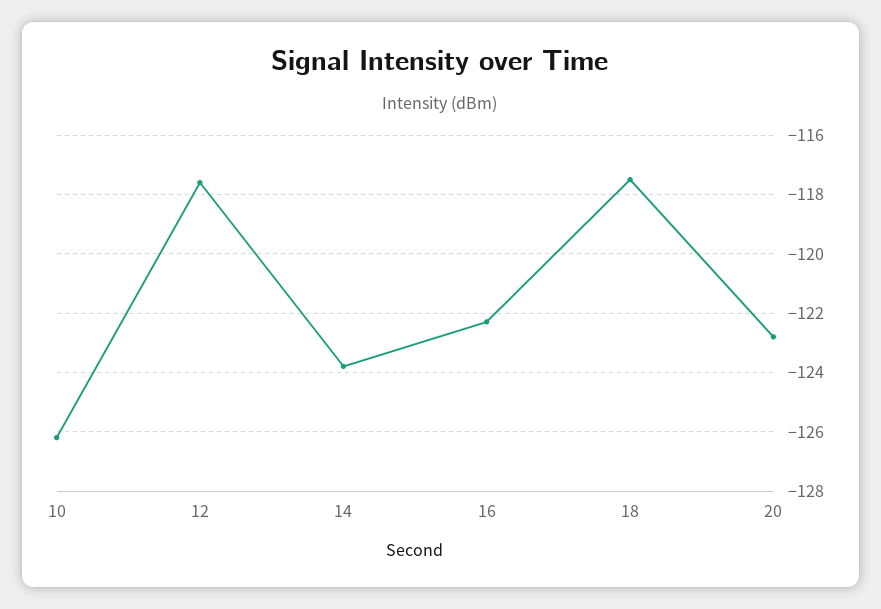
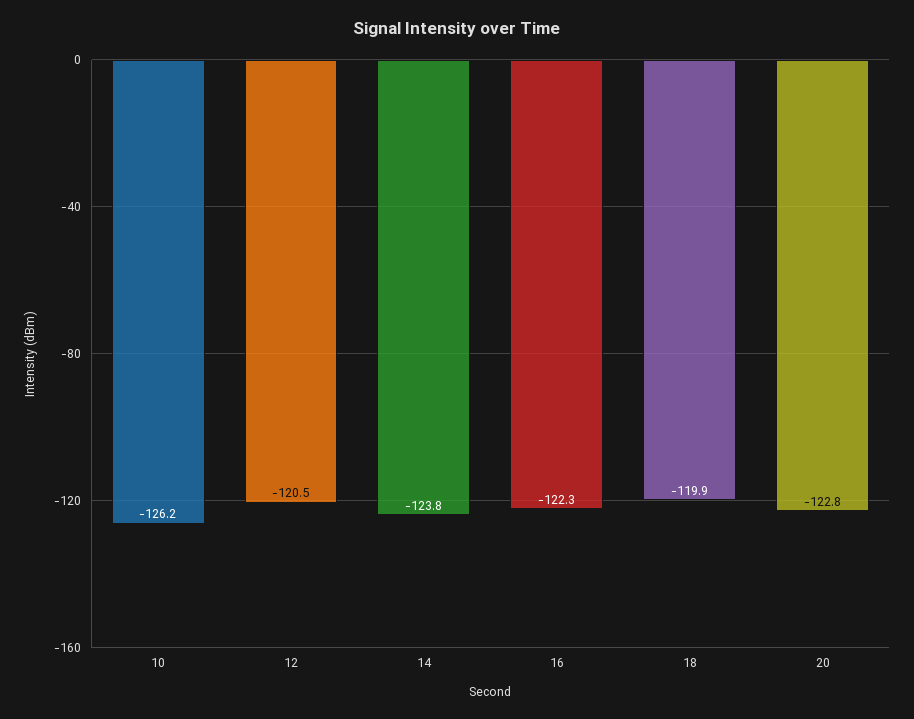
  {
    "10": -126.2,
-   "12": -117.5,
+   "12": -120.5,
    "14": -123.8,
    "16": -122.3,
-   "18": -117.5,
+   "18": -119.9,
    "20": -122.8
  }

